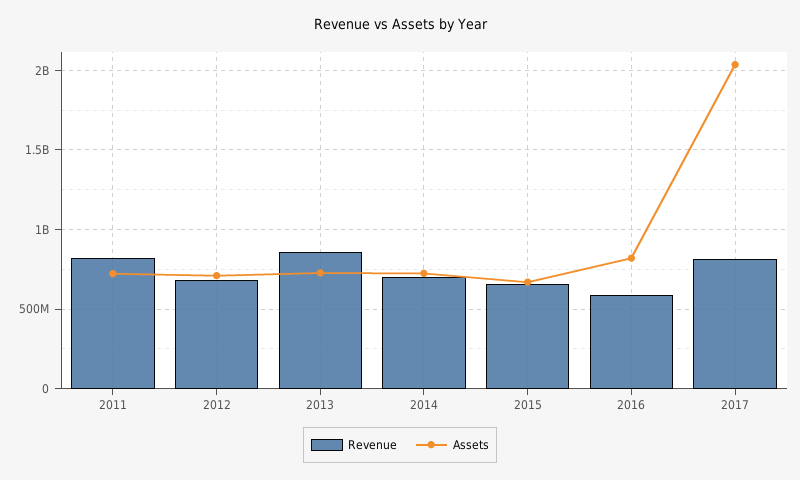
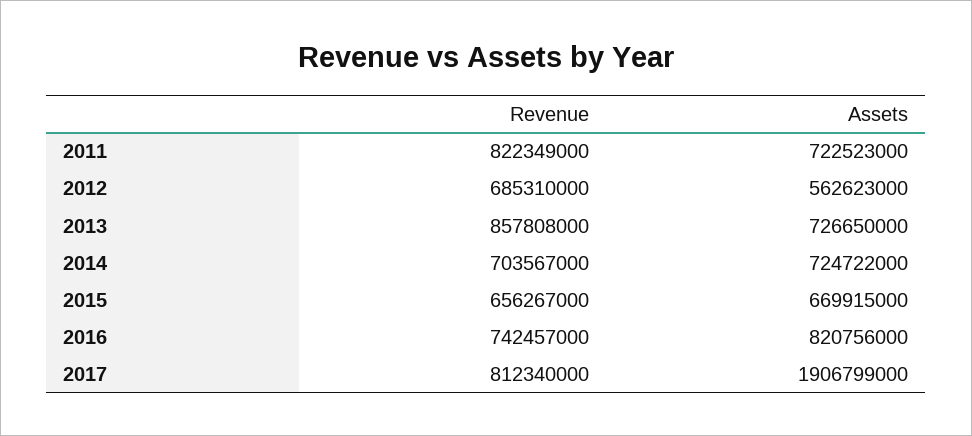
  {
    "Revenue": {
      "2011": 822349000,
      "2012": 685310000,
      "2013": 857808000,
      "2014": 703567000,
      "2015": 656267000,
-     "2016": 600000000,
+     "2016": 742457000,
      "2017": 812340000
    },
    "Assets": {
      "2011": 722523000,
-     "2012": 700000000,
+     "2012": 562623000,
      "2013": 726650000,
      "2014": 724722000,
      "2015": 669915000,
      "2016": 820756000,
-     "2017": 2050000000
+     "2017": 1906799000
    }
  }

